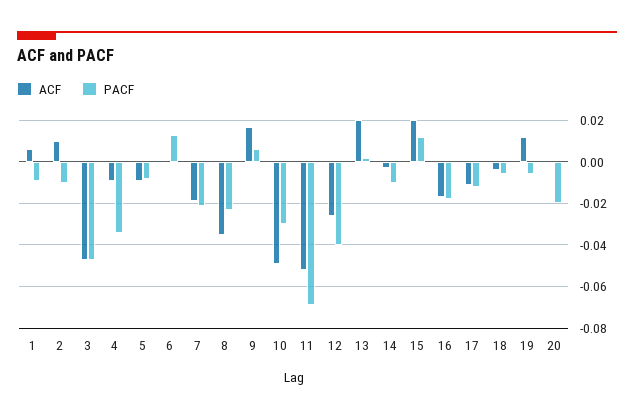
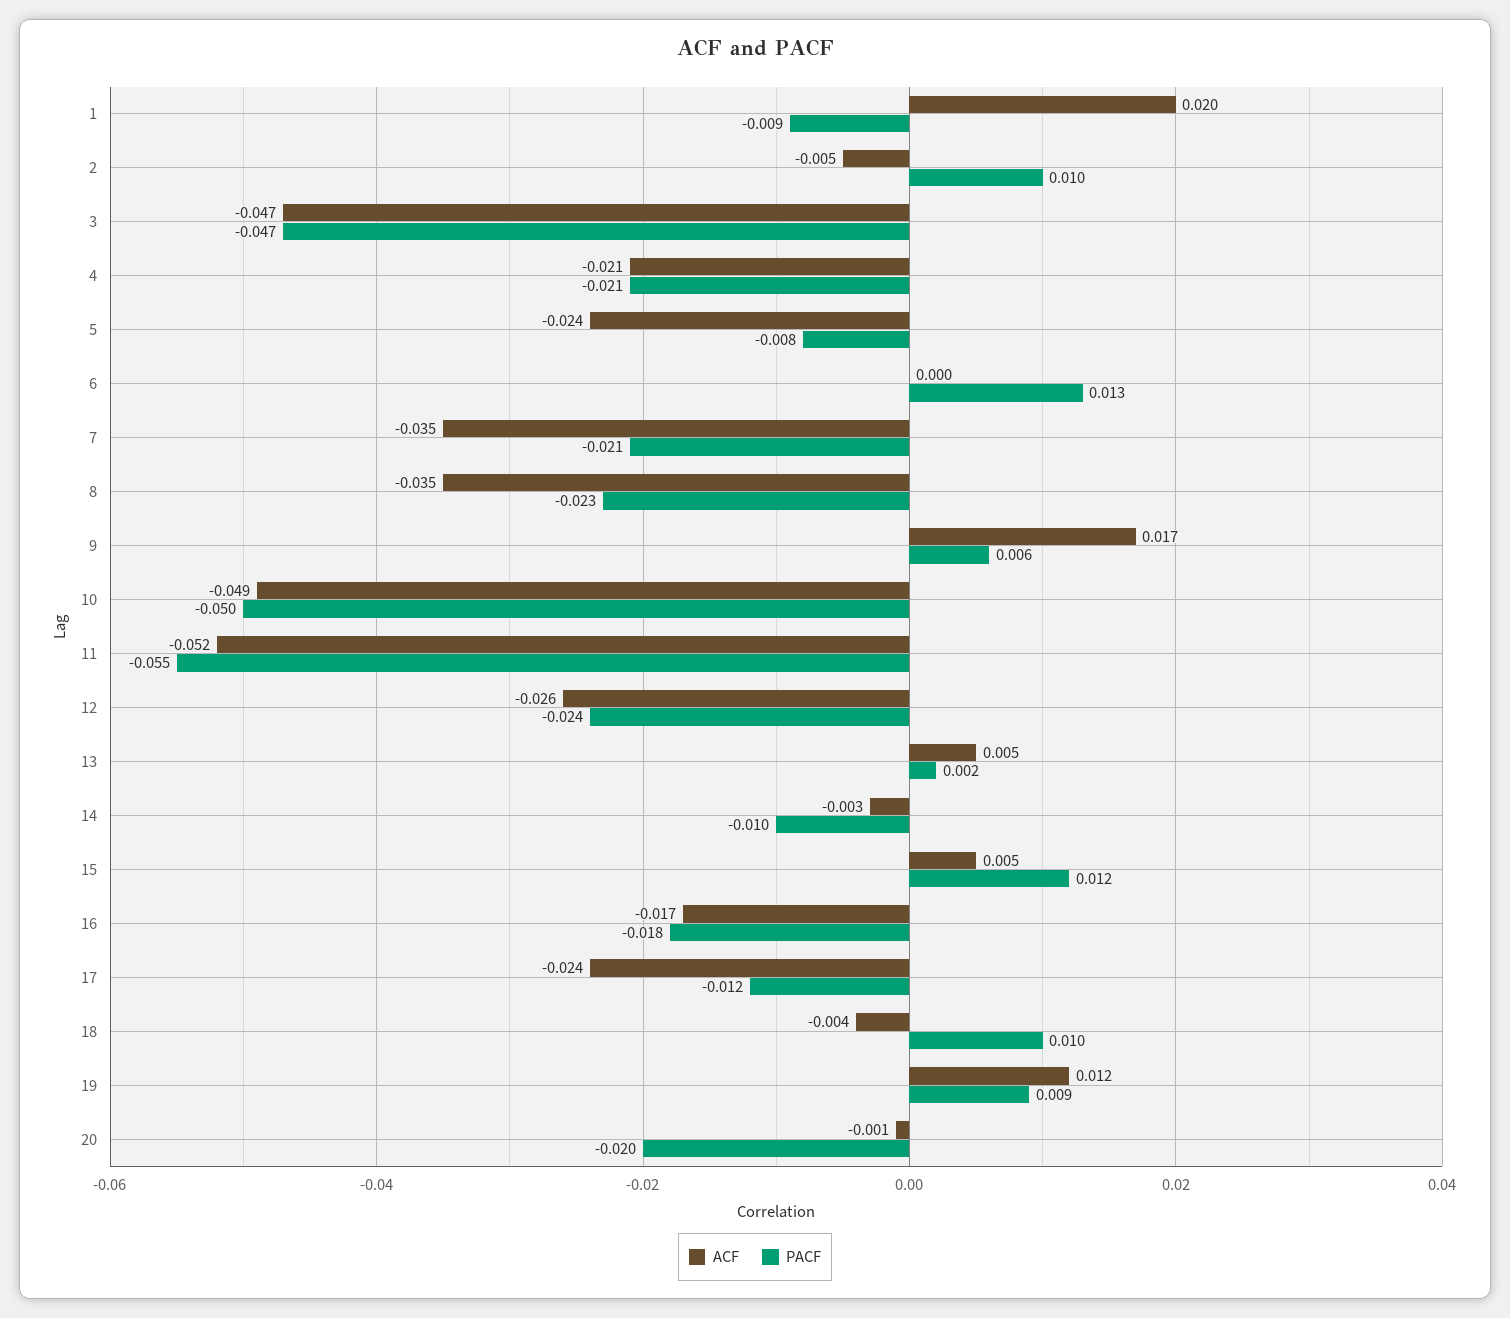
  {
    "ACF": {
-     "1": 0.005,
+     "1": 0.02,
-     "2": 0.01,
+     "2": -0.005,
      "3": -0.047,
-     "4": -0.01,
+     "4": -0.021,
-     "5": -0.01,
+     "5": -0.024,
      "6": 0,
-     "7": -0.02,
+     "7": -0.035,
      "8": -0.035,
      "9": 0.017,
      "10": -0.049,
      "11": -0.052,
      "12": -0.026,
-     "13": 0.02,
+     "13": 0.005,
      "14": -0.003,
-     "15": 0.02,
+     "15": 0.005,
      "16": -0.017,
-     "17": -0.01,
+     "17": -0.024,
      "18": -0.004,
      "19": 0.012,
      "20": -0.001
    },
    "PACF": {
      "1": -0.009,
-     "2": -0.01,
+     "2": 0.01,
      "3": -0.047,
-     "4": -0.035,
+     "4": -0.021,
      "5": -0.008,
      "6": 0.013,
      "7": -0.021,
      "8": -0.023,
      "9": 0.006,
-     "10": -0.03,
+     "10": -0.05,
-     "11": -0.07,
+     "11": -0.055,
-     "12": -0.04,
+     "12": -0.024,
      "13": 0.002,
      "14": -0.01,
      "15": 0.012,
      "16": -0.018,
      "17": -0.012,
-     "18": -0.005,
+     "18": 0.01,
-     "19": -0.005,
+     "19": 0.009,
      "20": -0.02
    }
  }

